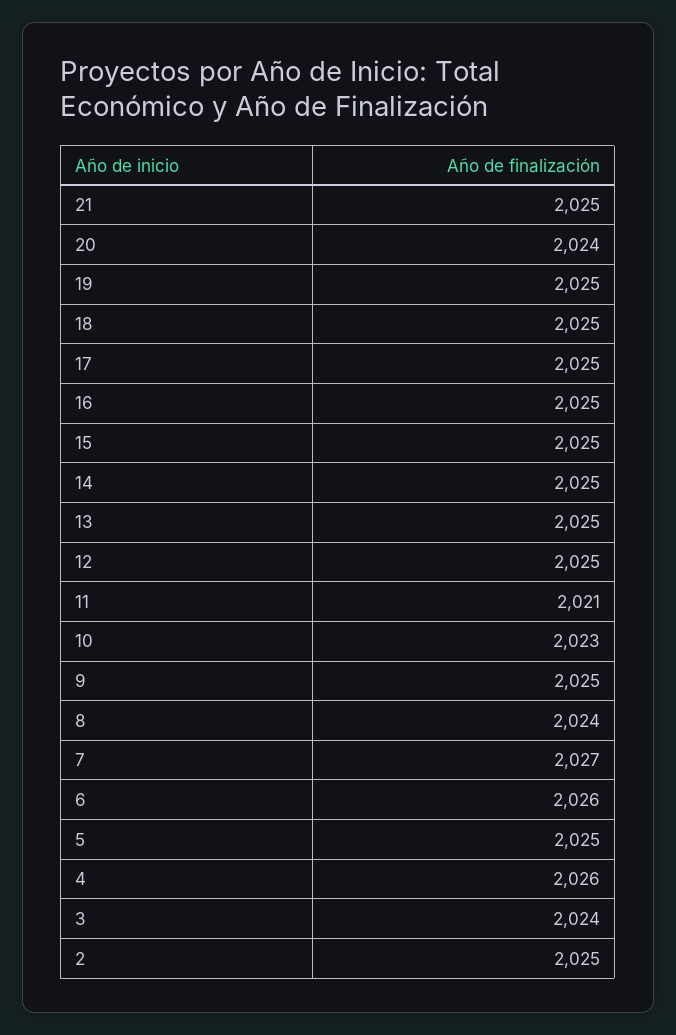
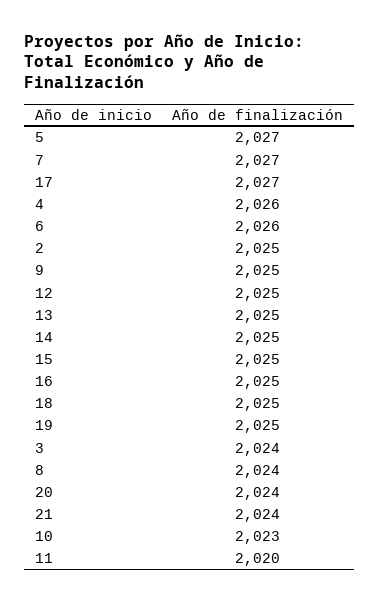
  {
-   "21": 2025,
+   "21": 2024,
    "20": 2024,
    "19": 2025,
    "18": 2025,
-   "17": 2025,
+   "17": 2027,
    "16": 2025,
    "15": 2025,
    "14": 2025,
    "13": 2025,
    "12": 2025,
-   "11": 2021,
+   "11": 2020,
    "10": 2023,
    "9": 2025,
    "8": 2024,
    "7": 2027,
    "6": 2026,
-   "5": 2025,
+   "5": 2027,
    "4": 2026,
    "3": 2024,
    "2": 2025
  }

